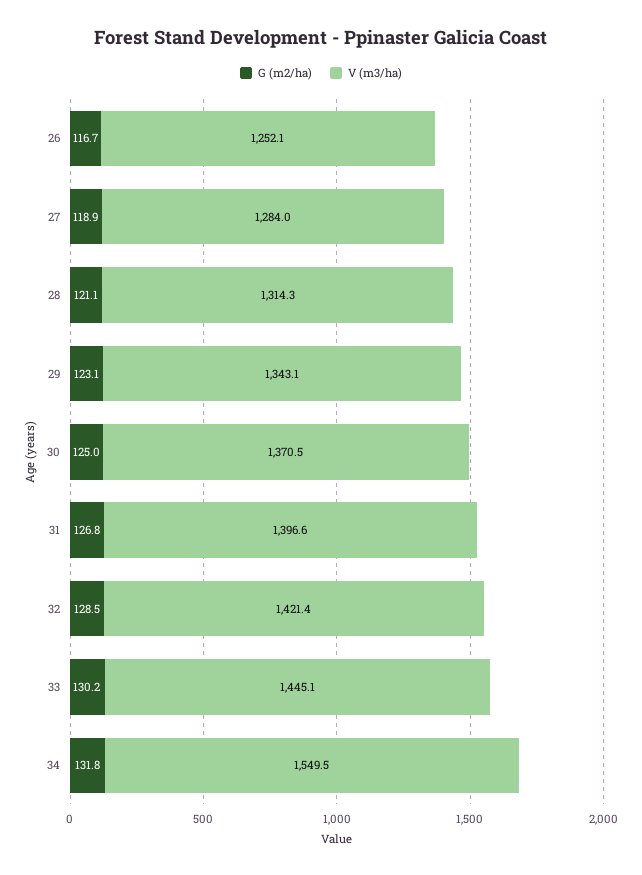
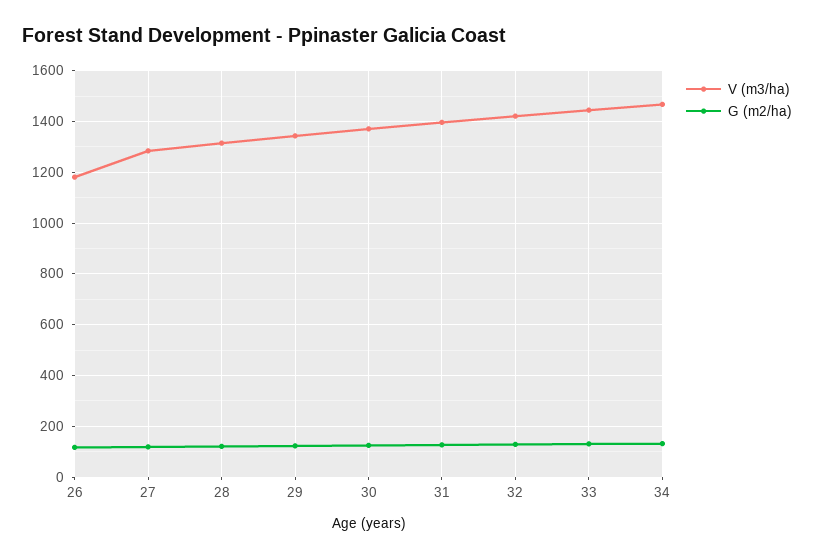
  {
    "G (m2/ha)": {
      "26": 116.7,
      "27": 118.9,
      "28": 121.1,
      "29": 123.1,
      "30": 125,
      "31": 126.8,
      "32": 128.5,
      "33": 130.2,
      "34": 131.8
    },
    "V (m3/ha)": {
-     "26": 1252.1,
+     "26": 1175,
      "27": 1284,
      "28": 1314.3,
      "29": 1343.1,
      "30": 1370.5,
      "31": 1396.6,
      "32": 1421.4,
      "33": 1445.1,
-     "34": 1549.5
+     "34": 1475
    }
  }

